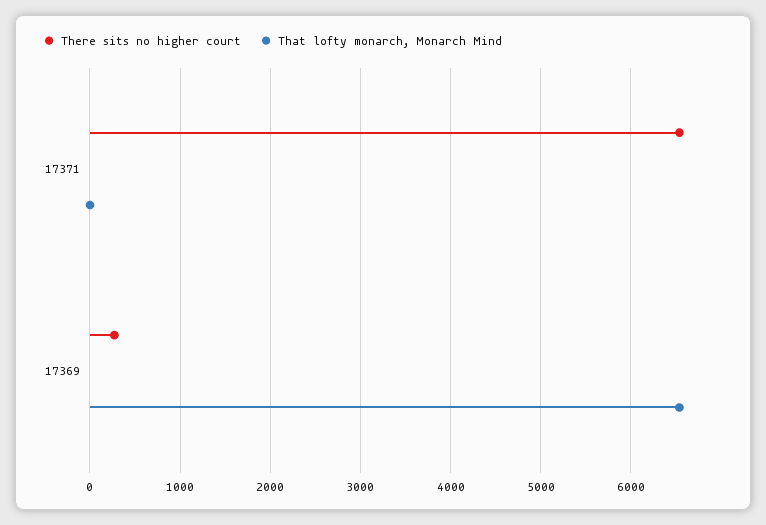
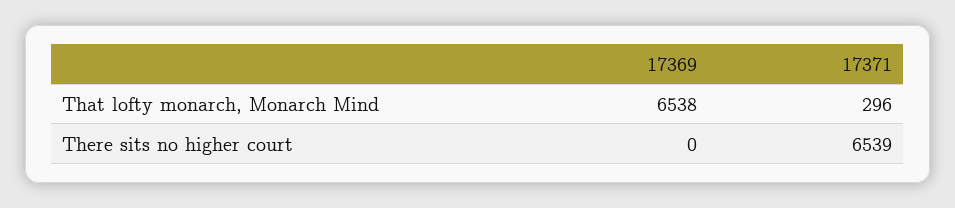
  {
    "There sits no higher court": {
      "17371": 6539,
-     "17369": 300
+     "17369": 0
    },
    "That lofty monarch, Monarch Mind": {
-     "17371": 0,
+     "17371": 296,
      "17369": 6538
    }
  }

